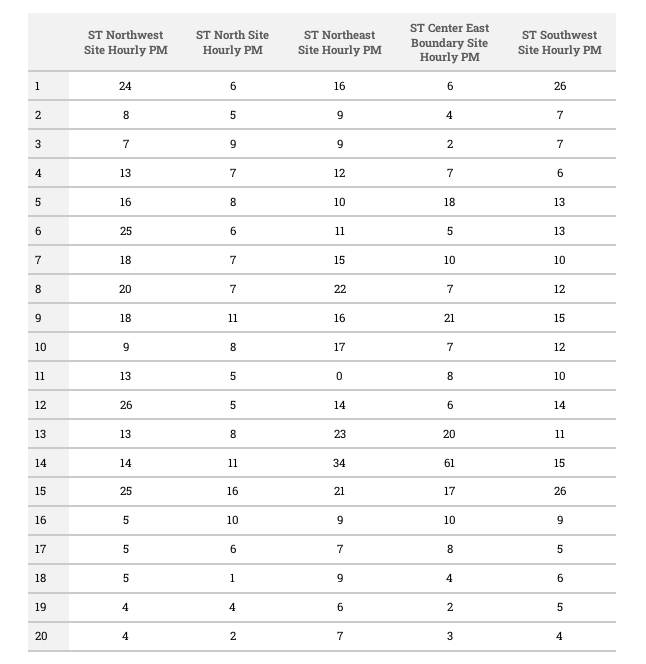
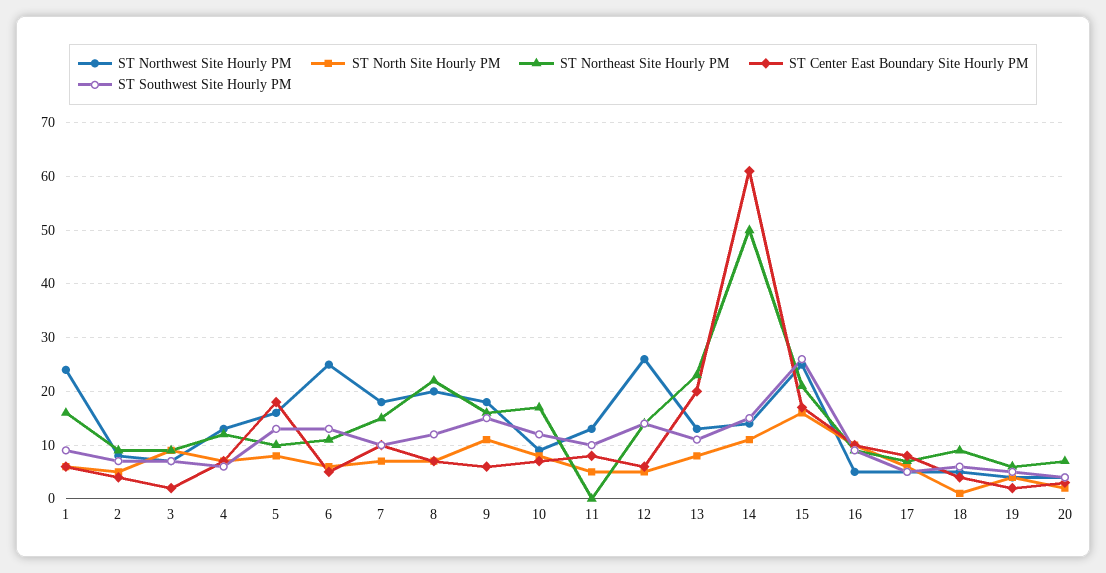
  {
    "ST Northwest Site Hourly PM": {
      "1": 24,
      "2": 8,
      "3": 7,
      "4": 13,
      "5": 16,
      "6": 25,
      "7": 18,
      "8": 20,
      "9": 18,
      "10": 9,
      "11": 13,
      "12": 26,
      "13": 13,
      "14": 14,
      "15": 25,
      "16": 5,
      "17": 5,
      "18": 5,
      "19": 4,
      "20": 4
    },
    "ST North Site Hourly PM": {
      "1": 6,
      "2": 5,
      "3": 9,
      "4": 7,
      "5": 8,
      "6": 6,
      "7": 7,
      "8": 7,
      "9": 11,
      "10": 8,
      "11": 5,
      "12": 5,
      "13": 8,
      "14": 11,
      "15": 16,
      "16": 10,
      "17": 6,
      "18": 1,
      "19": 4,
      "20": 2
    },
    "ST Northeast Site Hourly PM": {
      "1": 16,
      "2": 9,
      "3": 9,
      "4": 12,
      "5": 10,
      "6": 11,
      "7": 15,
      "8": 22,
      "9": 16,
      "10": 17,
      "11": 0,
      "12": 14,
      "13": 23,
-     "14": 34,
+     "14": 50,
      "15": 21,
      "16": 9,
      "17": 7,
      "18": 9,
      "19": 6,
      "20": 7
    },
    "ST Center East Boundary Site Hourly PM": {
      "1": 6,
      "2": 4,
      "3": 2,
      "4": 7,
      "5": 18,
      "6": 5,
      "7": 10,
      "8": 7,
-     "9": 21,
+     "9": 5,
      "10": 7,
      "11": 8,
      "12": 6,
      "13": 20,
      "14": 61,
      "15": 17,
      "16": 10,
      "17": 8,
      "18": 4,
      "19": 2,
      "20": 3
    },
    "ST Southwest Site Hourly PM": {
-     "1": 26,
+     "1": 10,
      "2": 7,
      "3": 7,
      "4": 6,
      "5": 13,
      "6": 13,
      "7": 10,
      "8": 12,
      "9": 15,
      "10": 12,
      "11": 10,
      "12": 14,
      "13": 11,
      "14": 15,
      "15": 26,
      "16": 9,
      "17": 5,
      "18": 6,
      "19": 5,
      "20": 4
    }
  }

